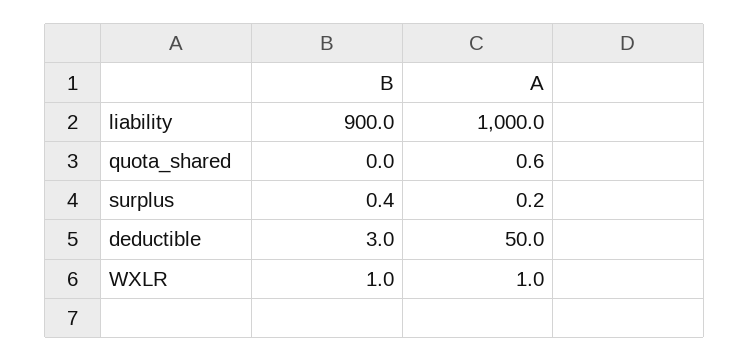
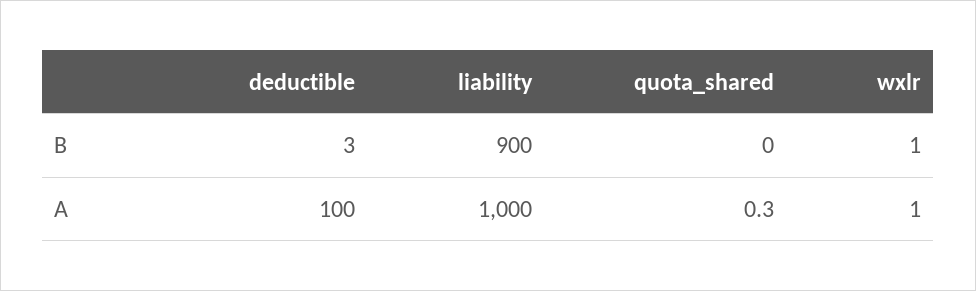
  {
    "B": {
      "liability": 900,
      "quota_shared": 0,
-     "surplus": 0.4,
      "deductible": 3,
      "WXLR": 1
    },
    "A": {
      "liability": 1000,
-     "quota_shared": 0.6,
+     "quota_shared": 0.3,
-     "surplus": 0.2,
-     "deductible": 50,
+     "deductible": 100,
      "WXLR": 1
    }
  }

